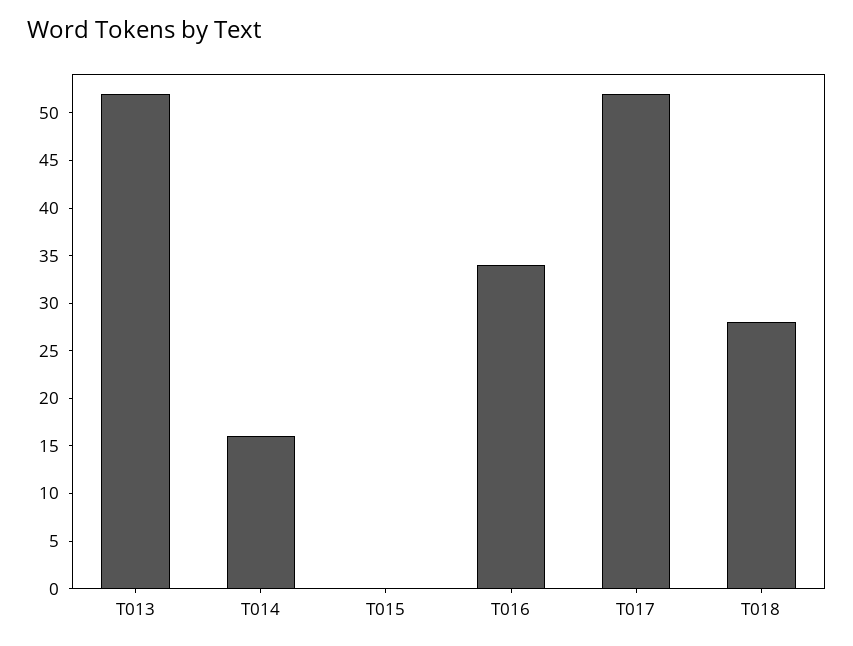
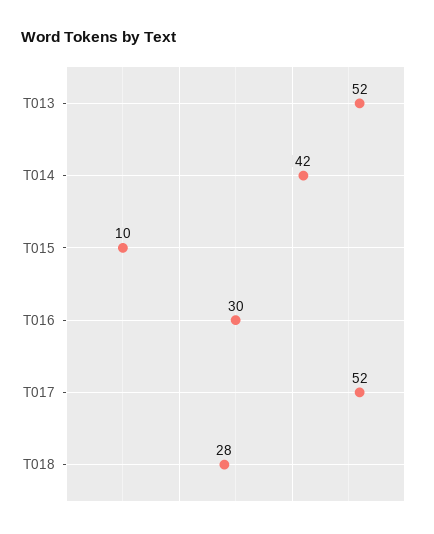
  {
    "T013": 52,
-   "T014": 16,
+   "T014": 42,
-   "T015": 0,
+   "T015": 10,
-   "T016": 34,
+   "T016": 30,
    "T017": 52,
    "T018": 28
  }

